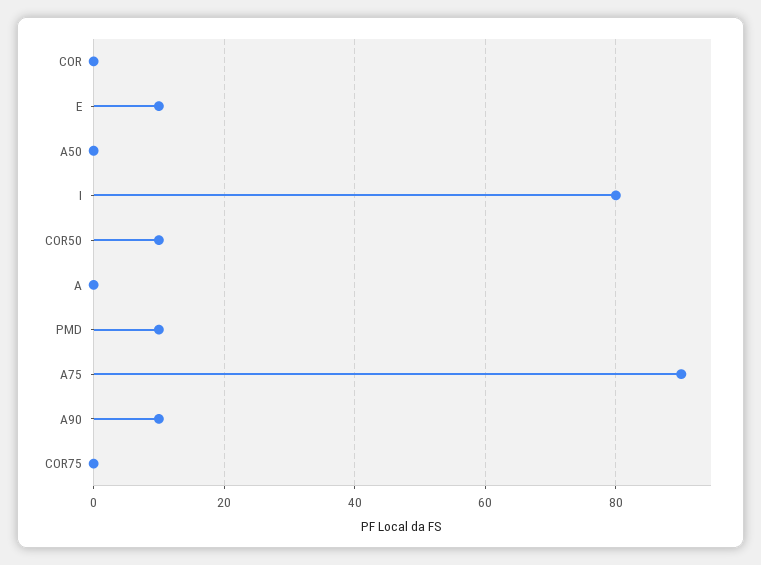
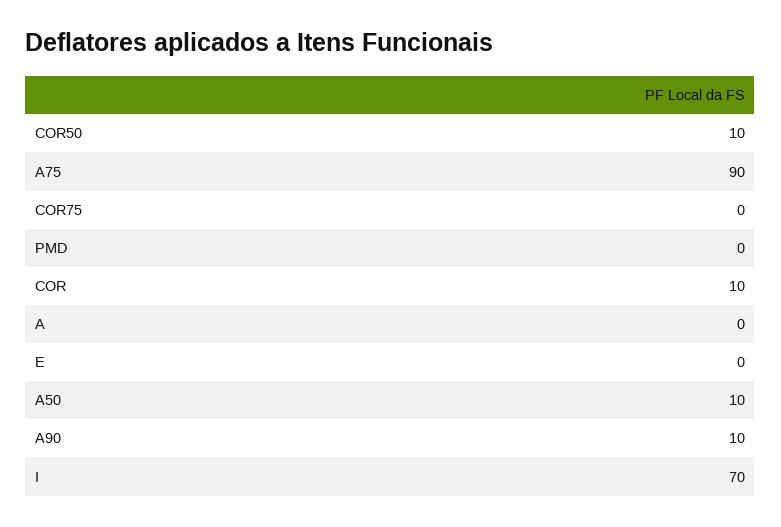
  {
-   "COR": 0,
+   "COR": 10,
-   "E": 10,
+   "E": 0,
-   "A50": 0,
+   "A50": 10,
-   "I": 80,
+   "I": 70,
    "COR50": 10,
    "A": 0,
-   "PMD": 10,
+   "PMD": 0,
    "A75": 90,
    "A90": 10,
    "COR75": 0
  }

